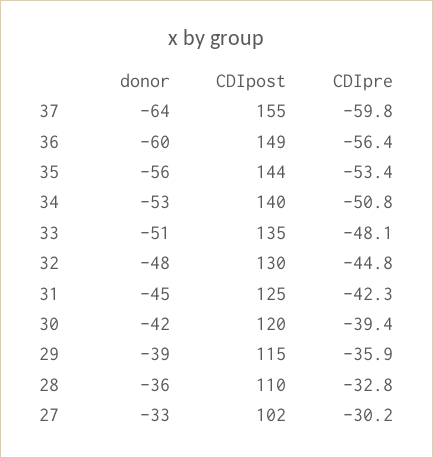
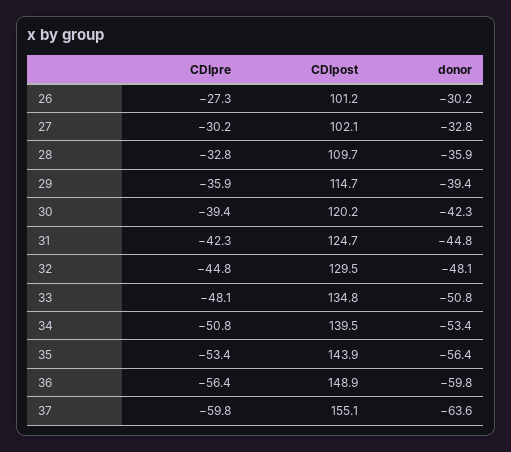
  {
    "donor": {
      "37": -63.6,
      "36": -59.8,
      "35": -56.4,
      "34": -53.4,
      "33": -50.8,
      "32": -48.1,
      "31": -44.8,
      "30": -42.3,
      "29": -39.4,
      "28": -35.9,
-     "27": -32.8
+     "27": -32.8,
+     "26": -30.2
    },
    "CDIpost": {
      "37": 155.1,
      "36": 148.9,
      "35": 143.9,
      "34": 139.5,
      "33": 134.8,
      "32": 129.5,
      "31": 124.7,
      "30": 120.2,
      "29": 114.7,
      "28": 109.7,
-     "27": 102.1
+     "27": 102.1,
+     "26": 101.2
    },
    "CDIpre": {
      "37": -59.8,
      "36": -56.4,
      "35": -53.4,
      "34": -50.8,
      "33": -48.1,
      "32": -44.8,
      "31": -42.3,
      "30": -39.4,
      "29": -35.9,
      "28": -32.8,
-     "27": -30.2
+     "27": -30.2,
+     "26": -27.3
    }
  }

